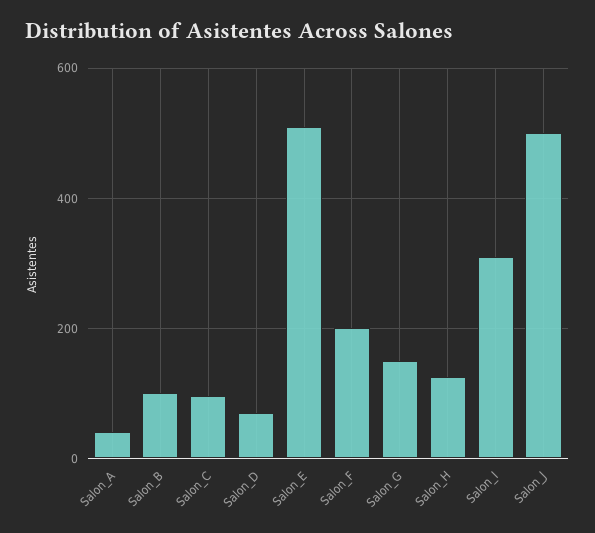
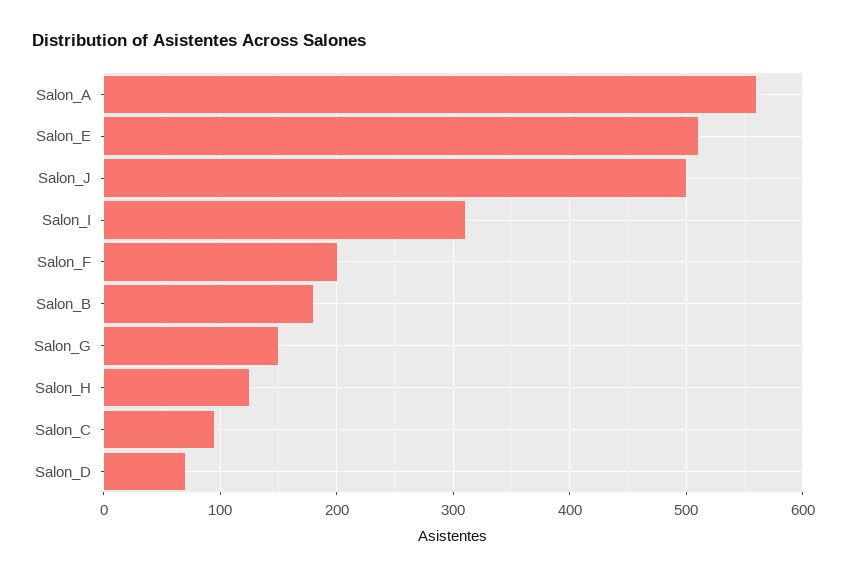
  {
-   "Salon_A": 40,
+   "Salon_A": 560,
-   "Salon_B": 100,
+   "Salon_B": 180,
    "Salon_C": 100,
    "Salon_D": 70,
    "Salon_E": 510,
    "Salon_F": 200,
    "Salon_G": 150,
    "Salon_H": 130,
    "Salon_I": 310,
    "Salon_J": 500
  }

